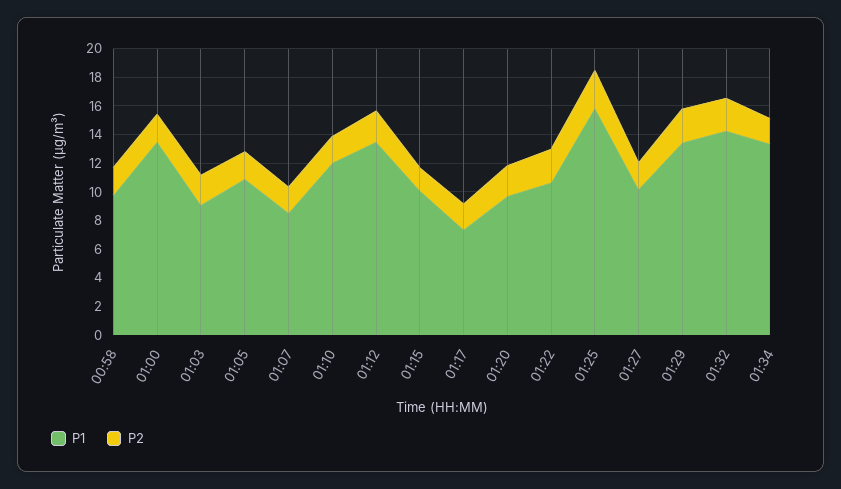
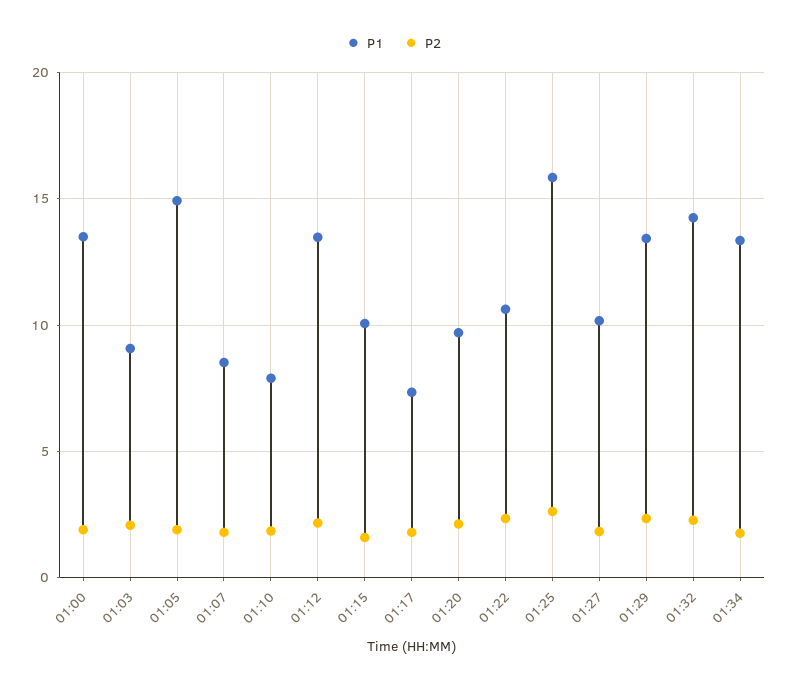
  {
    "P1": {
-     "00:58": 10,
      "01:00": 13.5,
      "01:03": 9,
-     "01:05": 11,
+     "01:05": 15,
      "01:07": 8.5,
-     "01:10": 12,
+     "01:10": 8,
      "01:12": 13.5,
      "01:15": 10,
      "01:17": 7.5,
      "01:20": 9.5,
      "01:22": 10.5,
      "01:25": 16,
      "01:27": 10,
      "01:29": 13.5,
      "01:32": 14.5,
      "01:34": 13.5
    },
    "P2": {
-     "00:58": 2,
      "01:00": 2,
      "01:03": 2,
      "01:05": 2,
      "01:07": 2,
      "01:10": 2,
      "01:12": 2,
      "01:15": 1.5,
      "01:17": 2,
      "01:20": 2,
      "01:22": 2.5,
      "01:25": 2.5,
      "01:27": 2,
      "01:29": 2.5,
      "01:32": 2.5,
      "01:34": 2
    }
  }

